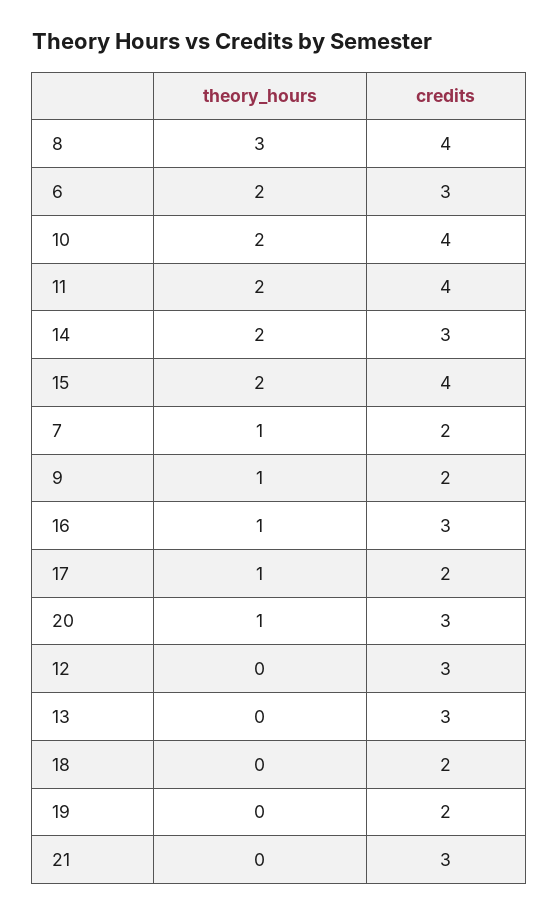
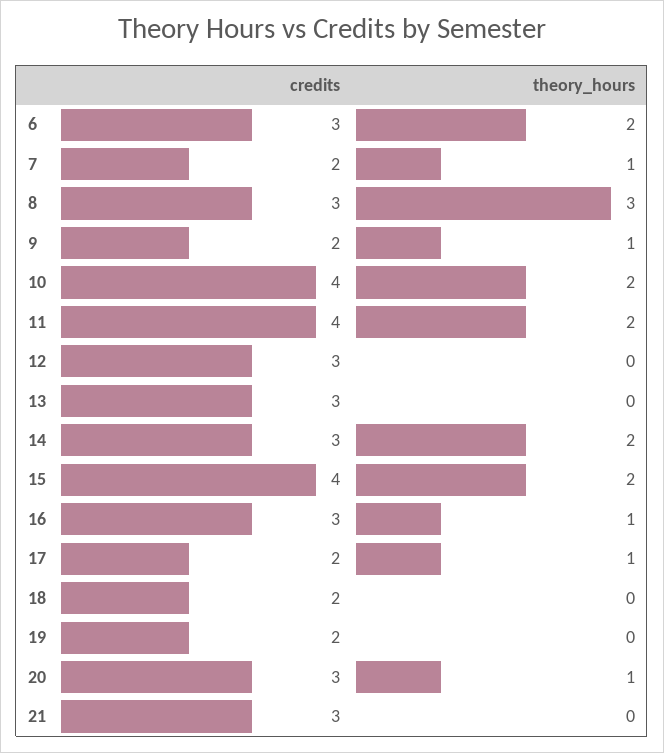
  {
    "theory_hours": {
      "8": 3,
      "6": 2,
      "10": 2,
      "11": 2,
      "14": 2,
      "15": 2,
      "7": 1,
      "9": 1,
      "16": 1,
      "17": 1,
      "20": 1,
      "12": 0,
      "13": 0,
      "18": 0,
      "19": 0,
      "21": 0
    },
    "credits": {
-     "8": 4,
+     "8": 3,
      "6": 3,
      "10": 4,
      "11": 4,
      "14": 3,
      "15": 4,
      "7": 2,
      "9": 2,
      "16": 3,
      "17": 2,
      "20": 3,
      "12": 3,
      "13": 3,
      "18": 2,
      "19": 2,
      "21": 3
    }
  }

